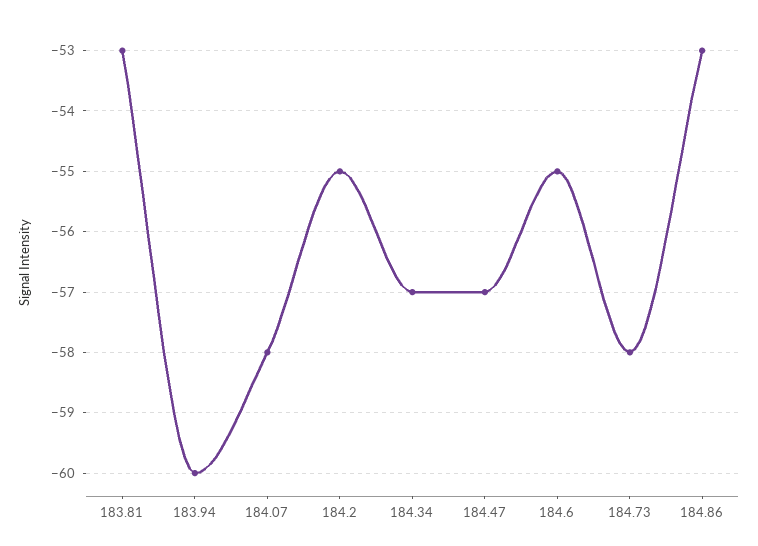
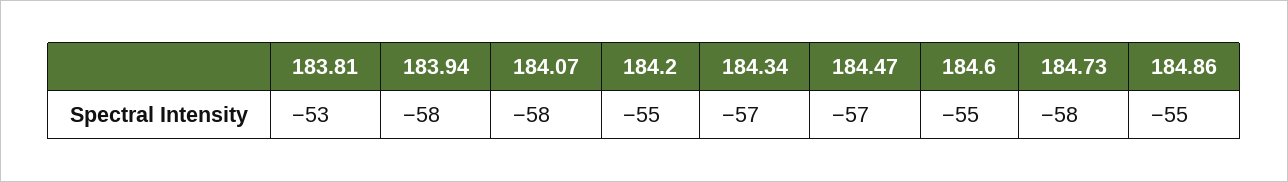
  {
    "183.81": -53,
-   "183.94": -60,
+   "183.94": -58,
    "184.07": -58,
    "184.2": -55,
    "184.34": -57,
    "184.47": -57,
    "184.6": -55,
    "184.73": -58,
-   "184.86": -53
+   "184.86": -55
  }

